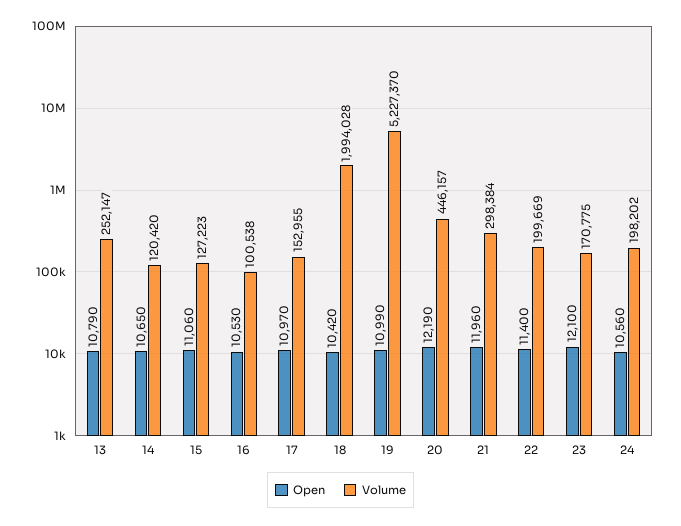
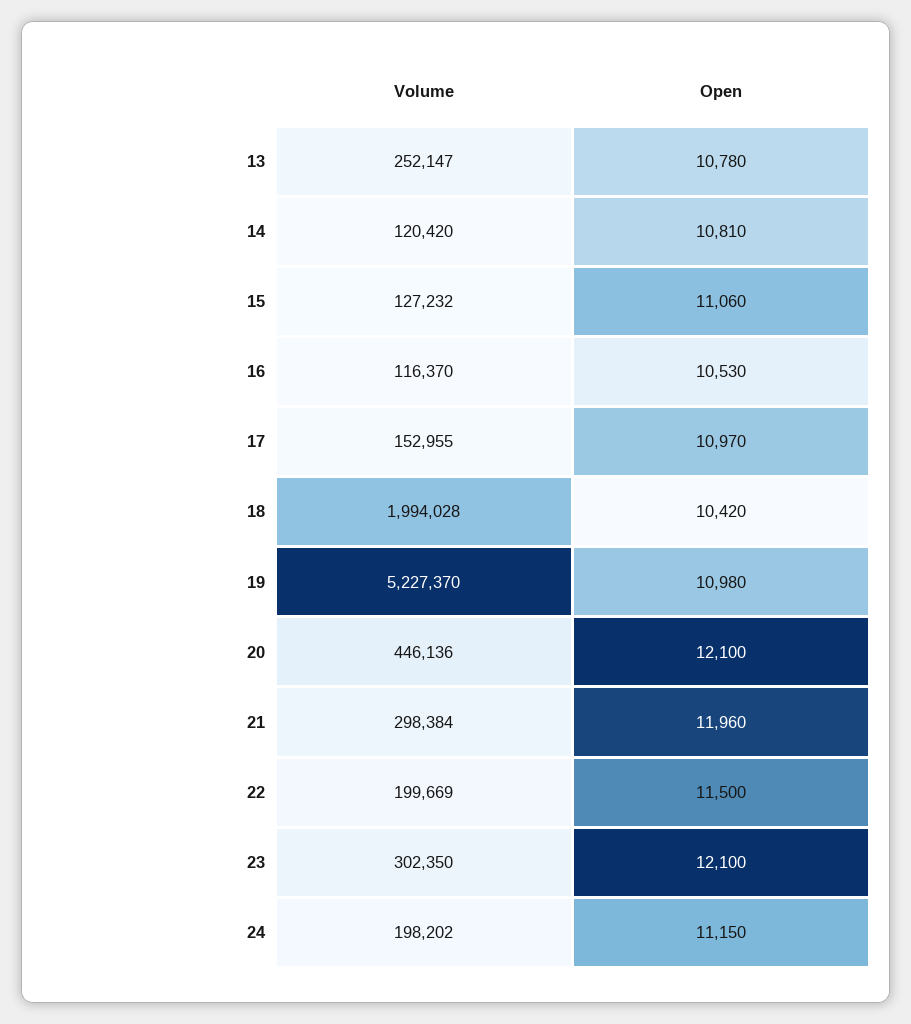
  {
    "Open": {
-     "13": 10790,
+     "13": 10780,
-     "14": 10650,
+     "14": 10810,
      "15": 11060,
      "16": 10530,
      "17": 10970,
      "18": 10420,
-     "19": 10990,
+     "19": 10980,
-     "20": 12190,
+     "20": 12100,
      "21": 11960,
-     "22": 11400,
+     "22": 11500,
      "23": 12100,
-     "24": 10560
+     "24": 11150
    },
    "Volume": {
      "13": 252147,
      "14": 120420,
-     "15": 127223,
+     "15": 127232,
-     "16": 100538,
+     "16": 116370,
      "17": 152955,
      "18": 1994028,
      "19": 5227370,
-     "20": 446157,
+     "20": 446136,
      "21": 298384,
      "22": 199669,
-     "23": 170775,
+     "23": 302350,
      "24": 198202
    }
  }

